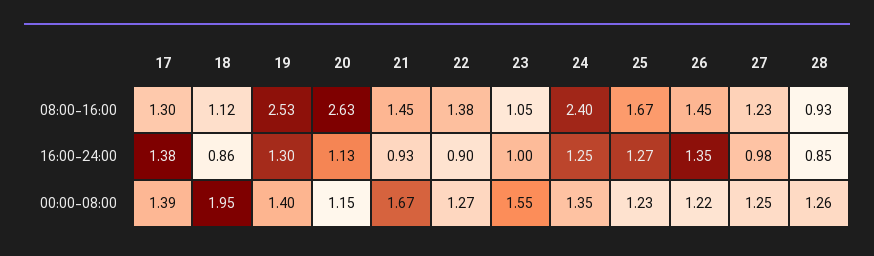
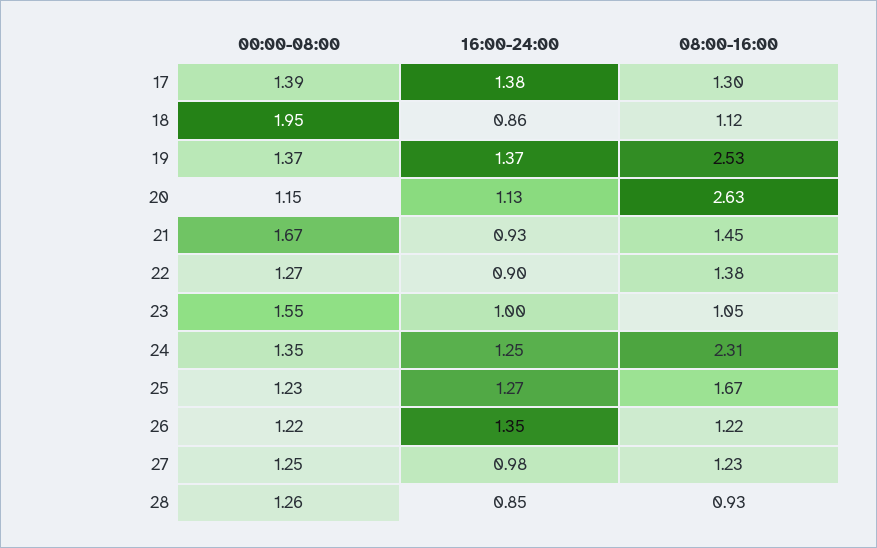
  {
    "17": {
      "08:00-16:00": 1.3,
      "16:00-24:00": 1.38,
      "00:00-08:00": 1.39
    },
    "18": {
      "08:00-16:00": 1.12,
      "16:00-24:00": 0.86,
      "00:00-08:00": 1.95
    },
    "19": {
      "08:00-16:00": 2.53,
-     "16:00-24:00": 1.3,
+     "16:00-24:00": 1.37,
-     "00:00-08:00": 1.4
+     "00:00-08:00": 1.37
    },
    "20": {
      "08:00-16:00": 2.63,
      "16:00-24:00": 1.13,
      "00:00-08:00": 1.15
    },
    "21": {
      "08:00-16:00": 1.45,
      "16:00-24:00": 0.93,
      "00:00-08:00": 1.67
    },
    "22": {
      "08:00-16:00": 1.38,
      "16:00-24:00": 0.9,
      "00:00-08:00": 1.27
    },
    "23": {
      "08:00-16:00": 1.05,
      "16:00-24:00": 1,
      "00:00-08:00": 1.55
    },
    "24": {
-     "08:00-16:00": 2.4,
+     "08:00-16:00": 2.31,
      "16:00-24:00": 1.25,
      "00:00-08:00": 1.35
    },
    "25": {
      "08:00-16:00": 1.67,
      "16:00-24:00": 1.27,
      "00:00-08:00": 1.23
    },
    "26": {
-     "08:00-16:00": 1.45,
+     "08:00-16:00": 1.22,
      "16:00-24:00": 1.35,
      "00:00-08:00": 1.22
    },
    "27": {
      "08:00-16:00": 1.23,
      "16:00-24:00": 0.98,
      "00:00-08:00": 1.25
    },
    "28": {
      "08:00-16:00": 0.93,
      "16:00-24:00": 0.85,
      "00:00-08:00": 1.26
    }
  }

